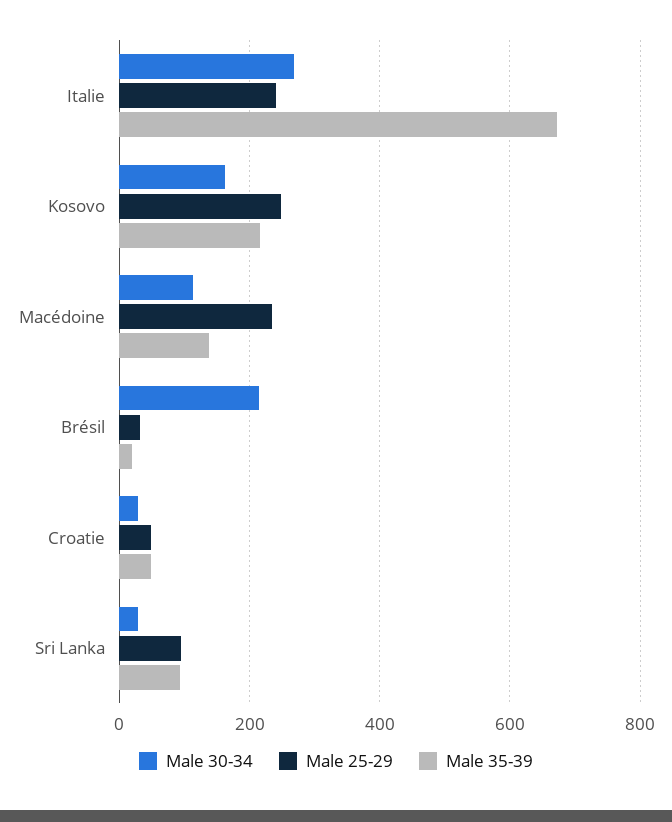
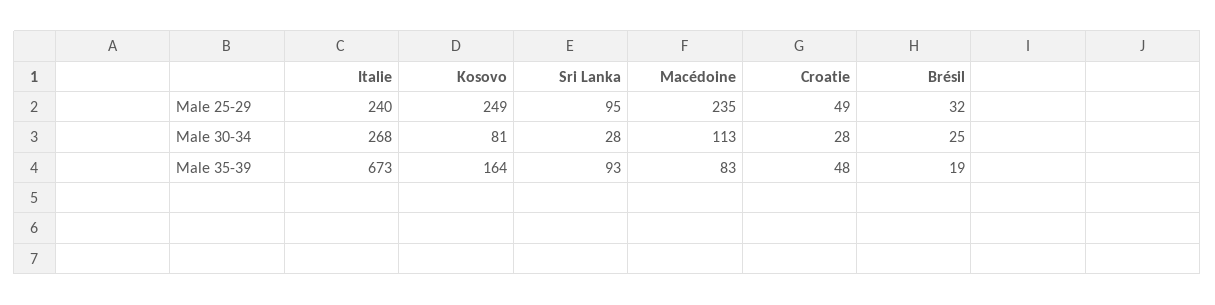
  {
    "Male 30-34": {
      "Italie": 268,
-     "Kosovo": 160,
+     "Kosovo": 81,
      "Macédoine": 113,
-     "Brésil": 220,
+     "Brésil": 25,
      "Croatie": 28,
      "Sri Lanka": 28
    },
    "Male 25-29": {
      "Italie": 240,
      "Kosovo": 249,
      "Macédoine": 235,
      "Brésil": 32,
      "Croatie": 49,
      "Sri Lanka": 95
    },
    "Male 35-39": {
      "Italie": 673,
-     "Kosovo": 220,
+     "Kosovo": 164,
-     "Macédoine": 140,
+     "Macédoine": 83,
      "Brésil": 19,
      "Croatie": 48,
      "Sri Lanka": 93
    }
  }

